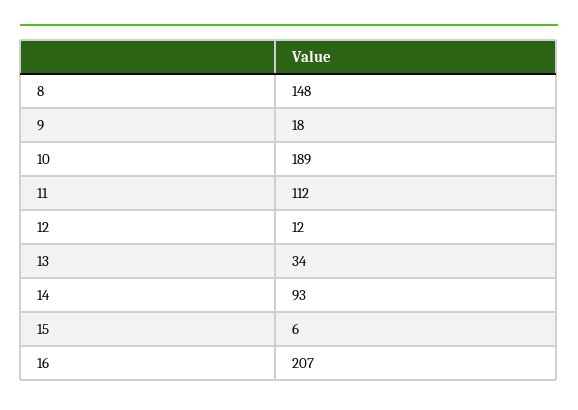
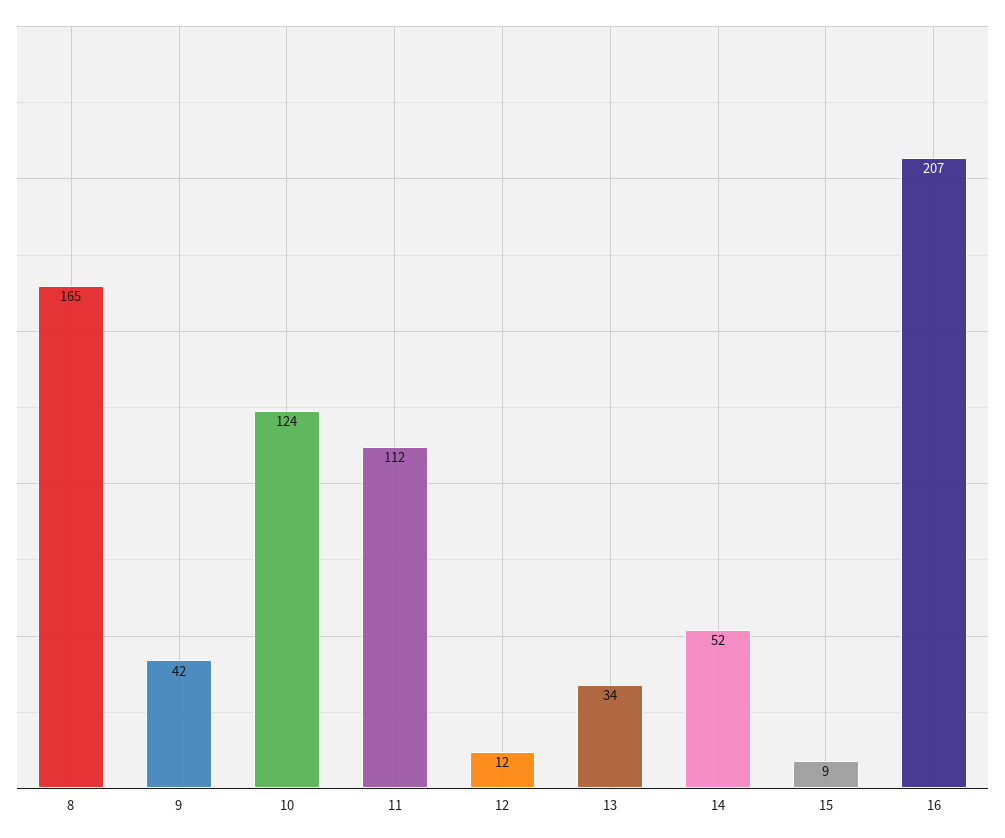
  {
-   "8": 148,
+   "8": 165,
-   "9": 18,
+   "9": 42,
-   "10": 189,
+   "10": 124,
    "11": 112,
    "12": 12,
    "13": 34,
-   "14": 93,
+   "14": 52,
-   "15": 6,
+   "15": 9,
    "16": 207
  }

